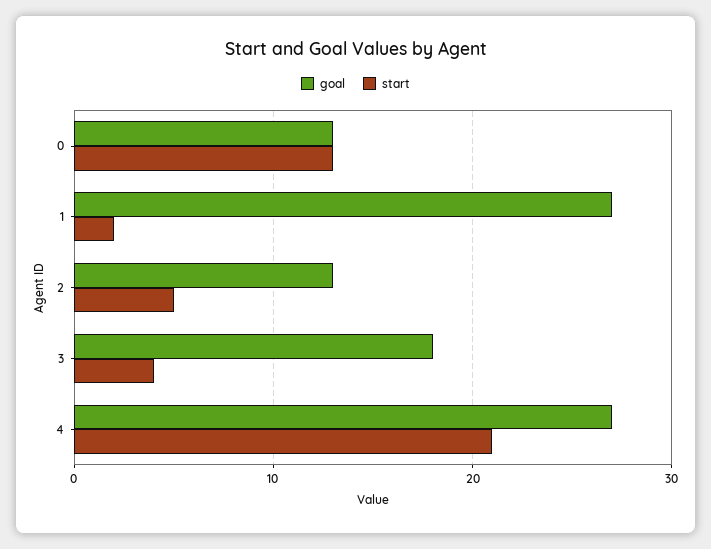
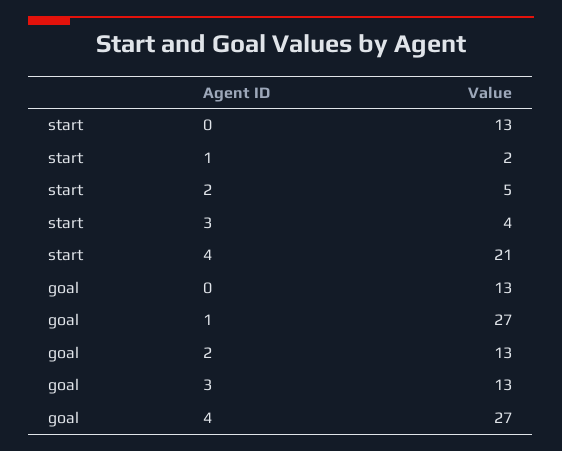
  {
    "goal": {
      "0": 13,
      "1": 27,
      "2": 13,
-     "3": 18,
+     "3": 13,
      "4": 27
    },
    "start": {
      "0": 13,
      "1": 2,
      "2": 5,
      "3": 4,
      "4": 21
    }
  }

